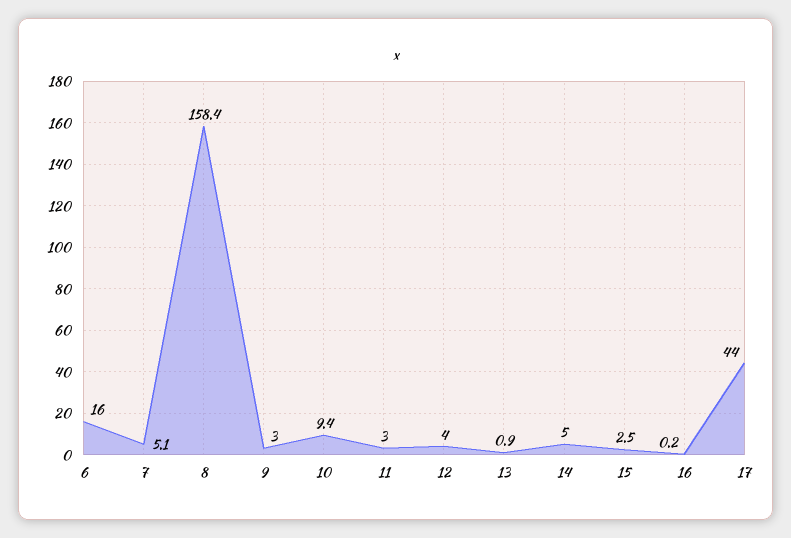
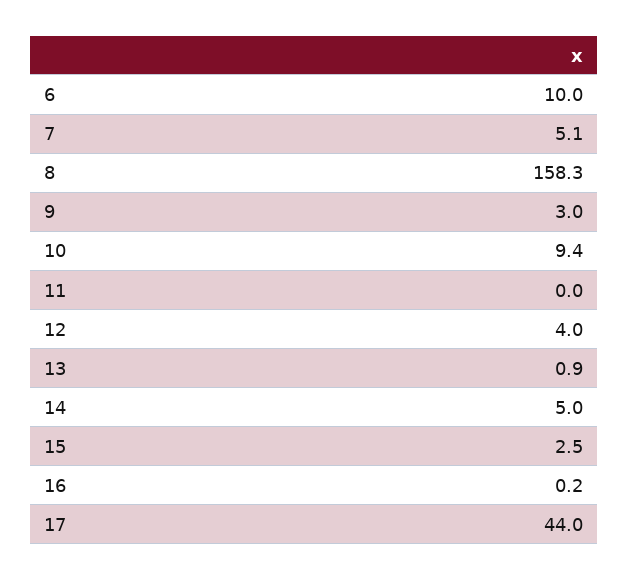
  {
-   "6": 16,
+   "6": 10,
    "7": 5.1,
-   "8": 158.4,
+   "8": 158.3,
    "9": 3,
    "10": 9.4,
-   "11": 3,
+   "11": 0,
    "12": 4,
    "13": 0.9,
    "14": 5,
    "15": 2.5,
    "16": 0.2,
    "17": 44
  }

